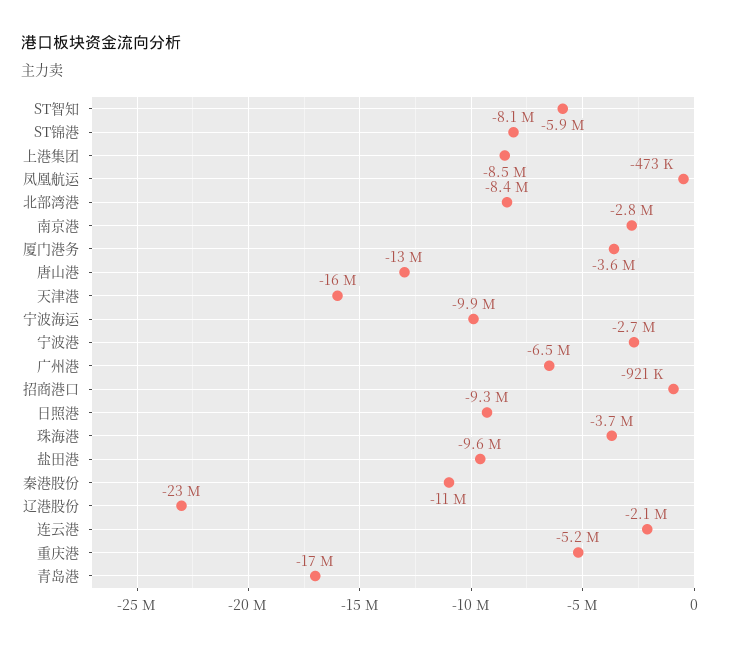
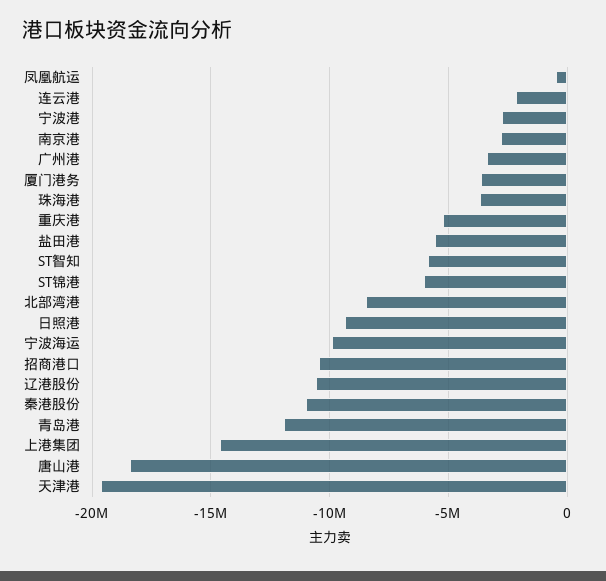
  {
    "ST智知": -5900000,
-   "ST锦港": -8100000,
+   "ST锦港": -6000000,
-   "上港集团": -8500000,
+   "上港集团": -14500000,
    "凤凰航运": -473000,
    "北部湾港": -8400000,
    "南京港": -2800000,
    "厦门港务": -3600000,
-   "唐山港": -13000000,
+   "唐山港": -18500000,
-   "天津港": -16000000,
+   "天津港": -19500000,
    "宁波海运": -9900000,
    "宁波港": -2700000,
-   "广州港": -6500000,
+   "广州港": -3500000,
-   "招商港口": -921000,
+   "招商港口": -10500000,
    "日照港": -9300000,
    "珠海港": -3700000,
-   "盐田港": -9600000,
+   "盐田港": -5500000,
    "秦港股份": -11000000,
-   "辽港股份": -23000000,
+   "辽港股份": -10500000,
    "连云港": -2100000,
    "重庆港": -5200000,
-   "青岛港": -17000000
+   "青岛港": -12000000
  }

